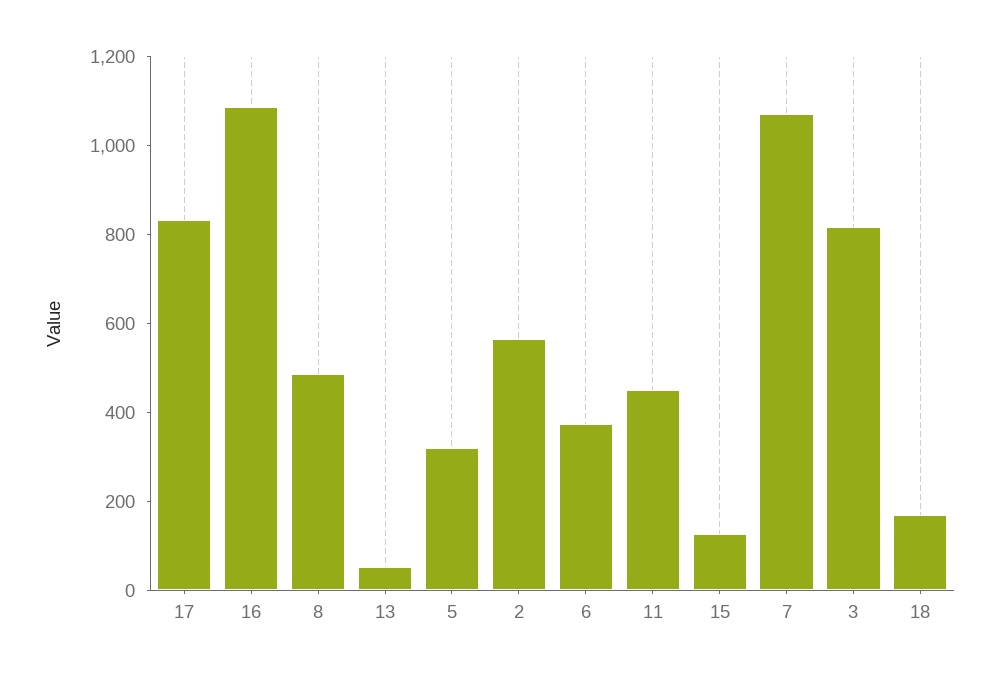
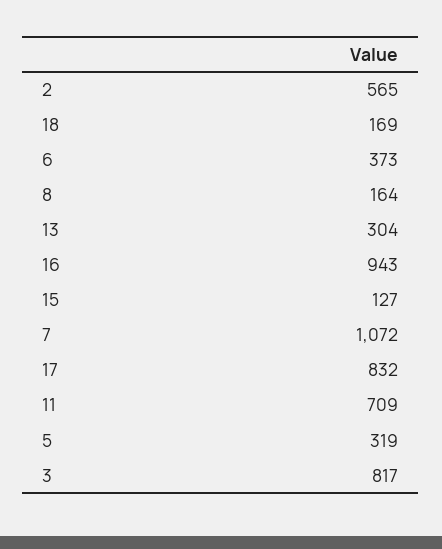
  {
    "17": 832,
-   "16": 1100,
+   "16": 943,
-   "8": 500,
+   "8": 164,
-   "13": 50,
+   "13": 304,
    "5": 319,
    "2": 565,
    "6": 373,
-   "11": 450,
+   "11": 709,
    "15": 127,
    "7": 1072,
    "3": 817,
    "18": 169
  }

